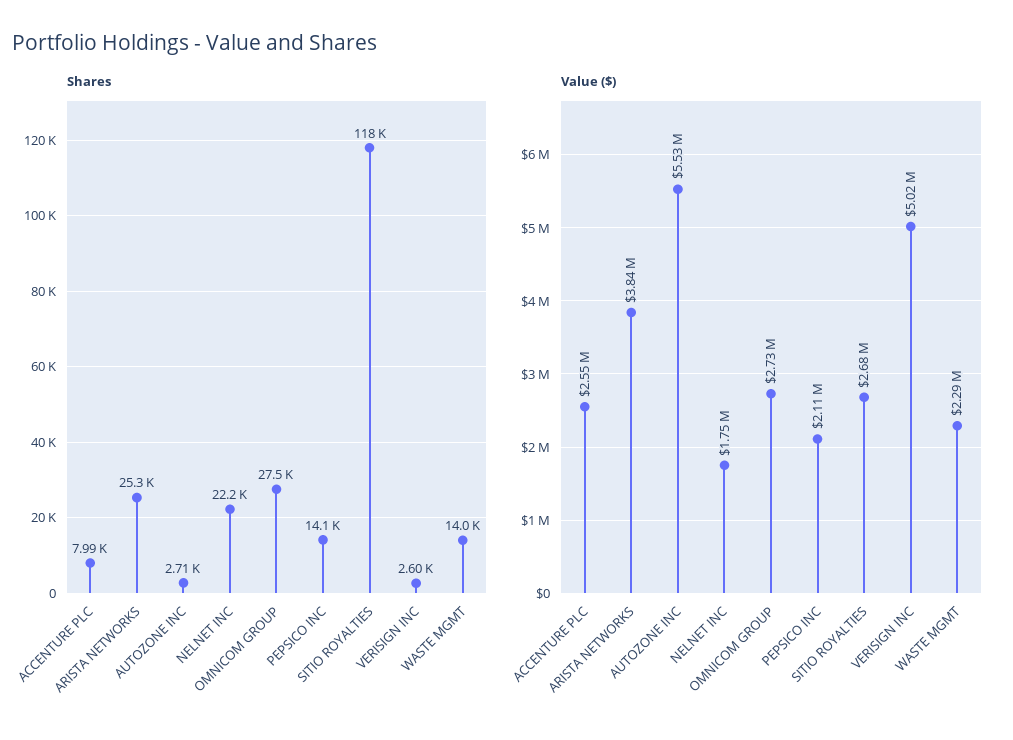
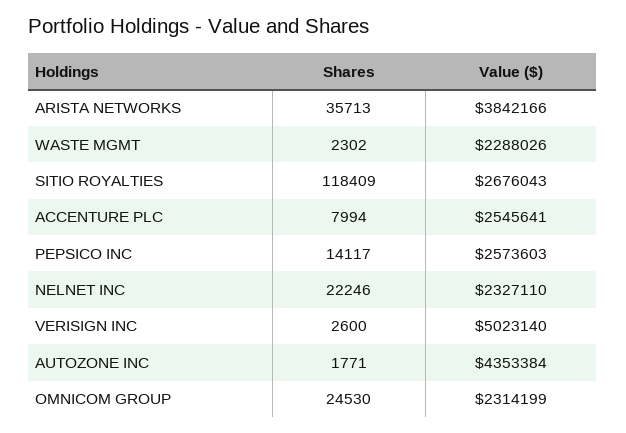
  {
    "Shares": {
      "ACCENTURE PLC": 7994,
-     "ARISTA NETWORKS": 25300,
+     "ARISTA NETWORKS": 35713,
-     "AUTOZONE INC": 2710,
+     "AUTOZONE INC": 1771,
      "NELNET INC": 22246,
-     "OMNICOM GROUP": 27500,
+     "OMNICOM GROUP": 24530,
      "PEPSICO INC": 14117,
      "SITIO ROYALTIES": 118409,
      "VERISIGN INC": 2600,
-     "WASTE MGMT": 14000
+     "WASTE MGMT": 2302
    },
    "Value ($)": {
      "ACCENTURE PLC": 2545641,
      "ARISTA NETWORKS": 3842166,
-     "AUTOZONE INC": 5530000,
+     "AUTOZONE INC": 4353384,
-     "NELNET INC": 1750000,
+     "NELNET INC": 2327110,
-     "OMNICOM GROUP": 2730000,
+     "OMNICOM GROUP": 2314199,
-     "PEPSICO INC": 2110000,
+     "PEPSICO INC": 2573603,
      "SITIO ROYALTIES": 2676043,
      "VERISIGN INC": 5023140,
      "WASTE MGMT": 2288026
    }
  }

